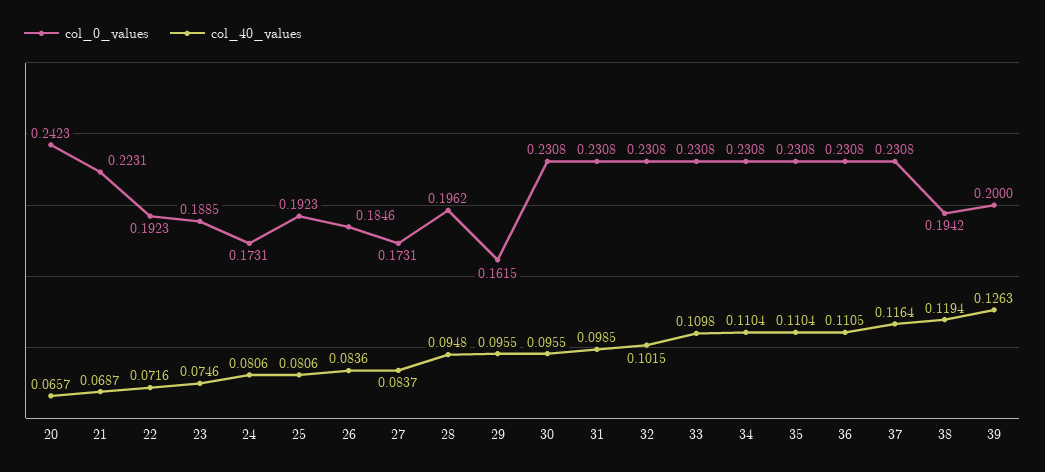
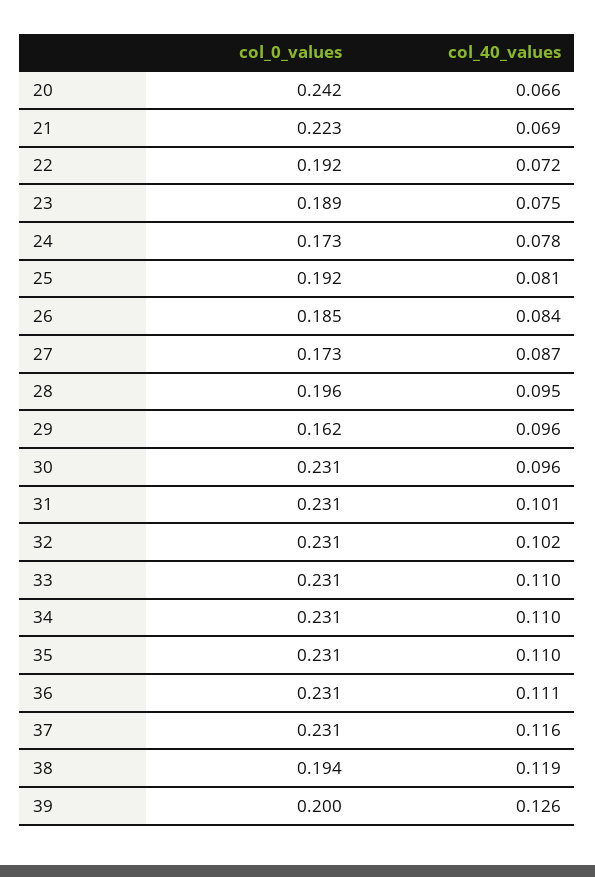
  {
    "col_0_values": {
      "20": 0.2423,
      "21": 0.2231,
      "22": 0.1923,
      "23": 0.1885,
      "24": 0.1731,
      "25": 0.1923,
      "26": 0.1846,
      "27": 0.1731,
      "28": 0.1962,
      "29": 0.1615,
      "30": 0.2308,
      "31": 0.2308,
      "32": 0.2308,
      "33": 0.2308,
      "34": 0.2308,
      "35": 0.2308,
      "36": 0.2308,
      "37": 0.2308,
      "38": 0.1942,
      "39": 0.2
    },
    "col_40_values": {
      "20": 0.0657,
      "21": 0.0687,
      "22": 0.0716,
      "23": 0.0746,
-     "24": 0.0806,
+     "24": 0.078,
      "25": 0.0806,
      "26": 0.0836,
-     "27": 0.0837,
+     "27": 0.087,
      "28": 0.0948,
      "29": 0.0955,
      "30": 0.0955,
-     "31": 0.0985,
+     "31": 0.101,
      "32": 0.1015,
      "33": 0.1098,
      "34": 0.1104,
      "35": 0.1104,
      "36": 0.1105,
      "37": 0.1164,
      "38": 0.1194,
      "39": 0.1263
    }
  }

